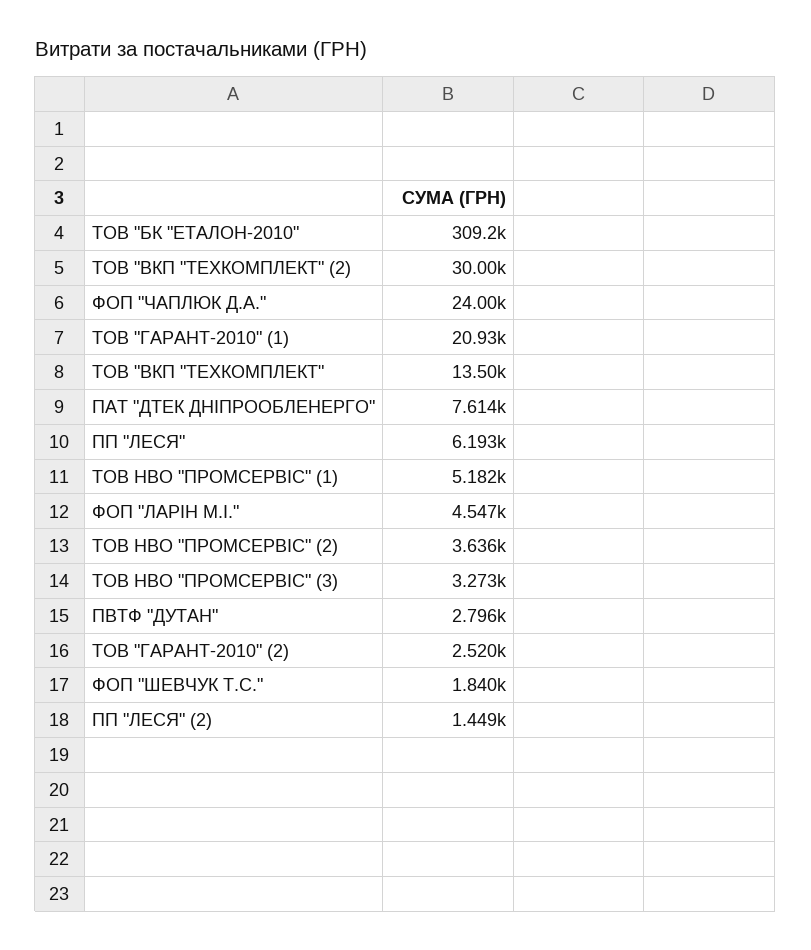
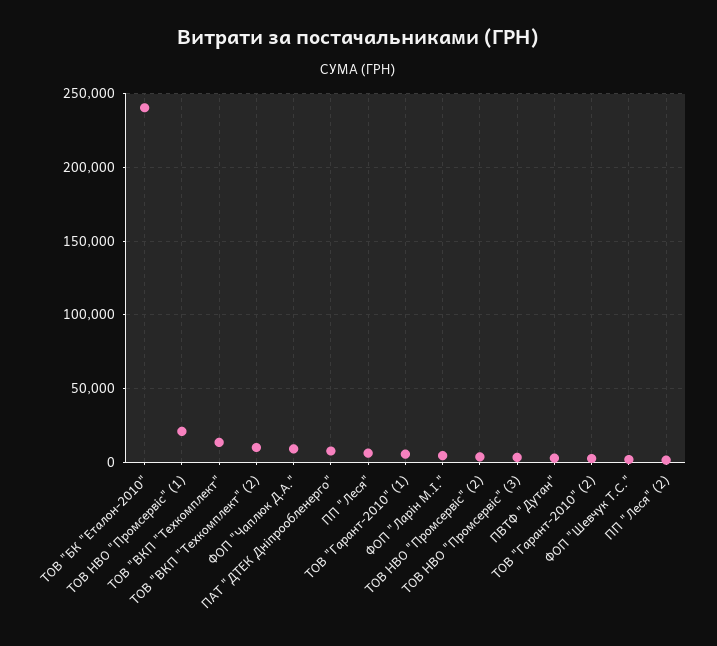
  {
-   "ТОВ \"БК \"ЕТАЛОН-2010\"": 309200,
+   "ТОВ \"БК \"ЕТАЛОН-2010\"": 240000,
-   "ТОВ \"ВКП \"ТЕХКОМПЛЕКТ\" (2)": 30000,
+   "ТОВ \"ВКП \"ТЕХКОМПЛЕКТ\" (2)": 10000,
-   "ФОП \"ЧАПЛЮК Д.А.\"": 24000,
+   "ФОП \"ЧАПЛЮК Д.А.\"": 10000,
-   "ТОВ \"ГАРАНТ-2010\" (1)": 20930,
+   "ТОВ \"ГАРАНТ-2010\" (1)": 5000,
    "ТОВ \"ВКП \"ТЕХКОМПЛЕКТ\"": 13500,
    "ПАТ \"ДТЕК ДНІПРООБЛЕНЕРГО\"": 7614,
    "ПП \"ЛЕСЯ\"": 6193,
-   "ТОВ НВО \"ПРОМСЕРВІС\" (1)": 5182,
+   "ТОВ НВО \"ПРОМСЕРВІС\" (1)": 20000,
    "ФОП \"ЛАРІН М.І.\"": 4547,
    "ТОВ НВО \"ПРОМСЕРВІС\" (2)": 3636,
    "ТОВ НВО \"ПРОМСЕРВІС\" (3)": 3273,
    "ПВТФ \"ДУТАН\"": 2796,
    "ТОВ \"ГАРАНТ-2010\" (2)": 2520,
    "ФОП \"ШЕВЧУК Т.С.\"": 1840,
    "ПП \"ЛЕСЯ\" (2)": 1449
  }

